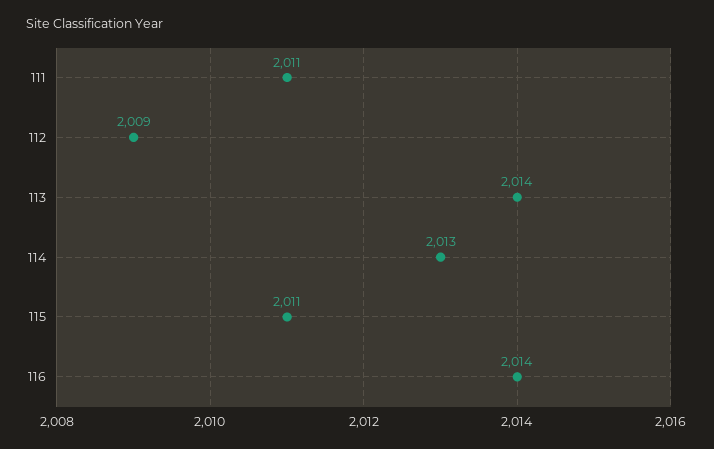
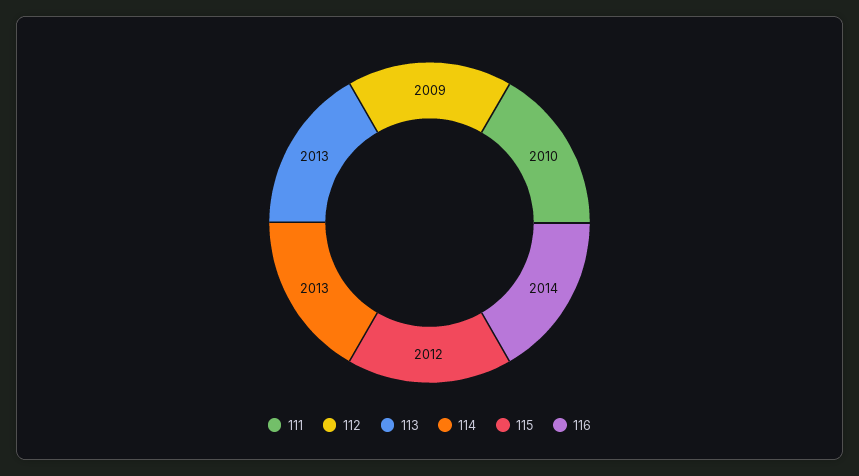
  {
-   "111": 2011,
+   "111": 2010,
    "112": 2009,
-   "113": 2014,
+   "113": 2013,
    "114": 2013,
-   "115": 2011,
+   "115": 2012,
    "116": 2014
  }

